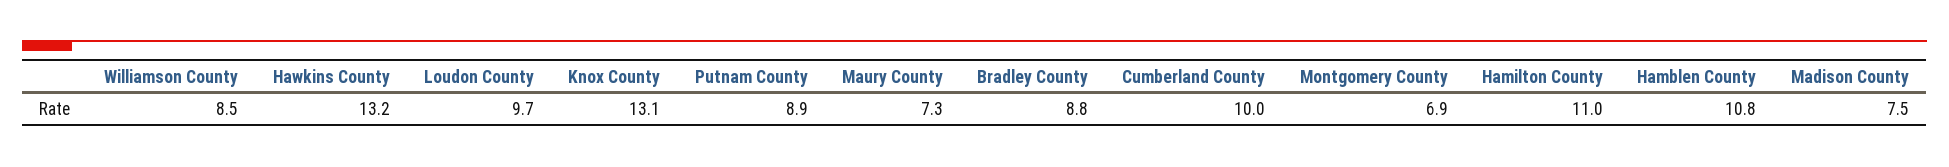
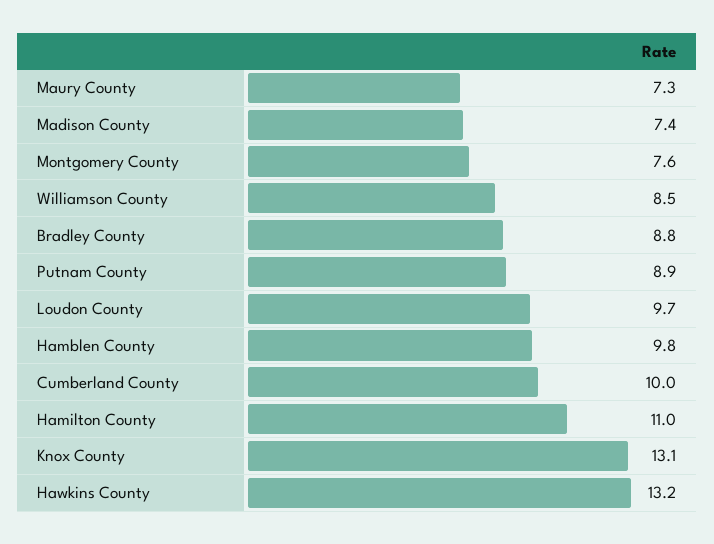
  {
    "Williamson County": 8.5,
    "Hawkins County": 13.2,
    "Loudon County": 9.7,
    "Knox County": 13.1,
    "Putnam County": 8.9,
    "Maury County": 7.3,
    "Bradley County": 8.8,
    "Cumberland County": 10,
-   "Montgomery County": 6.9,
+   "Montgomery County": 7.6,
    "Hamilton County": 11,
-   "Hamblen County": 10.8,
+   "Hamblen County": 9.8,
-   "Madison County": 7.5
+   "Madison County": 7.4
  }

